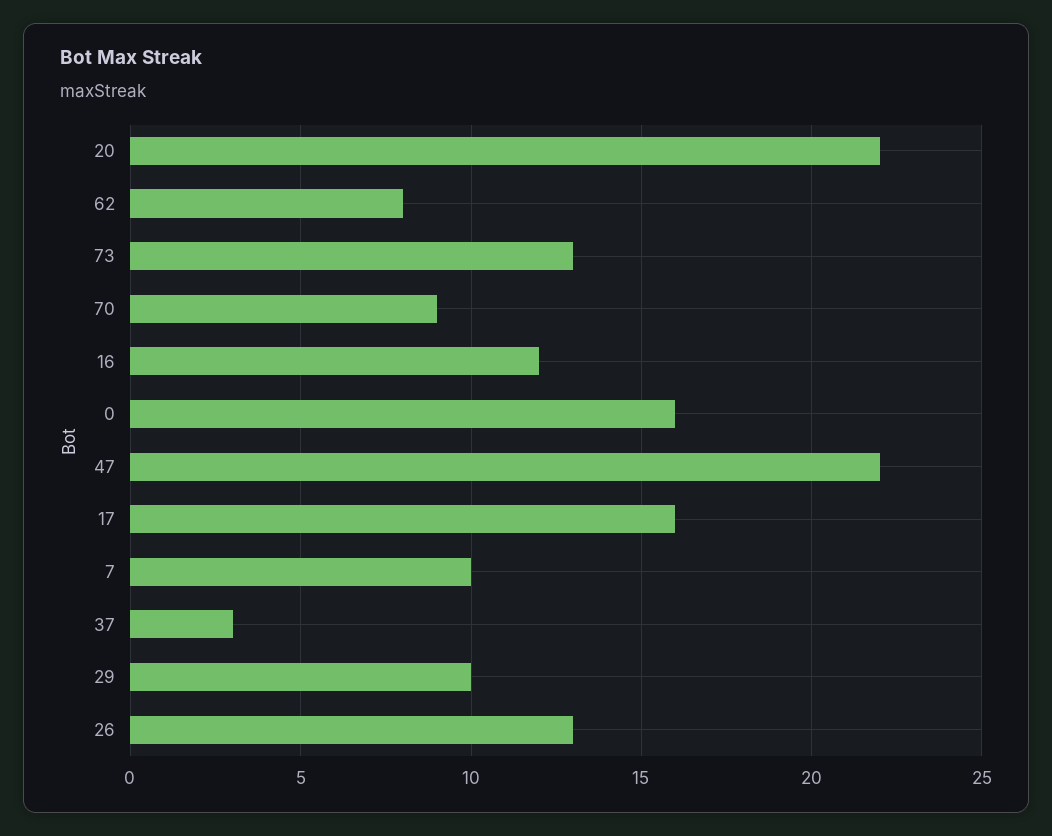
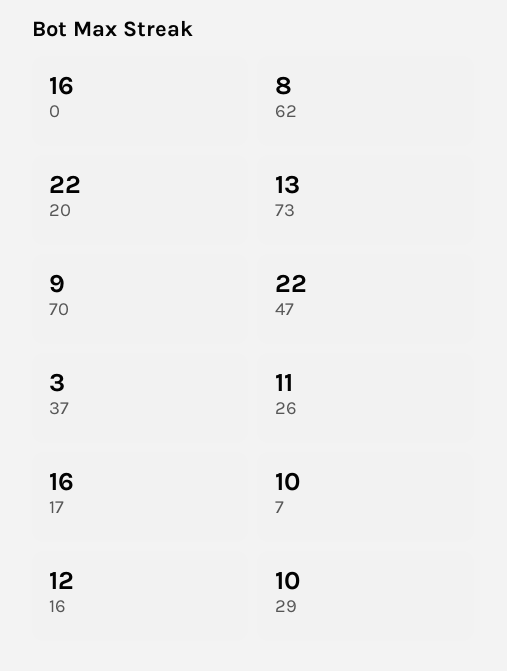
  {
    "20": 22,
    "62": 8,
    "73": 13,
    "70": 9,
    "16": 12,
    "0": 16,
    "47": 22,
    "17": 16,
    "7": 10,
    "37": 3,
    "29": 10,
-   "26": 13
+   "26": 11
  }

